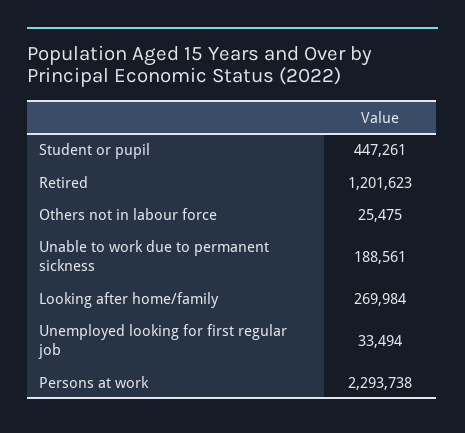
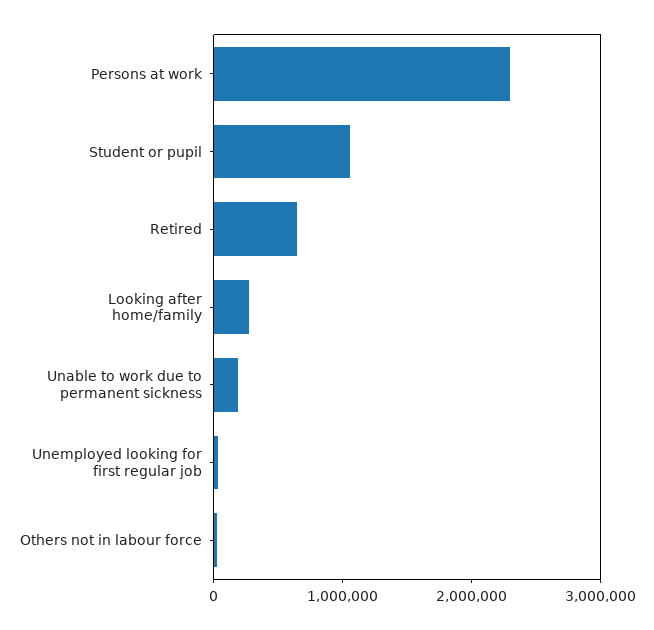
  {
-   "Student or pupil": 447261,
+   "Student or pupil": 1000000,
-   "Retired": 1201623,
+   "Retired": 600000,
    "Others not in labour force": 25475,
    "Unable to work due to permanent sickness": 188561,
    "Looking after home/family": 269984,
    "Unemployed looking for first regular job": 33494,
    "Persons at work": 2293738
  }

